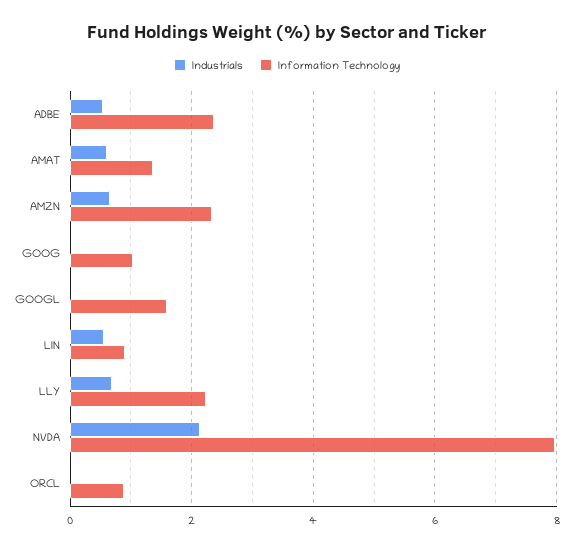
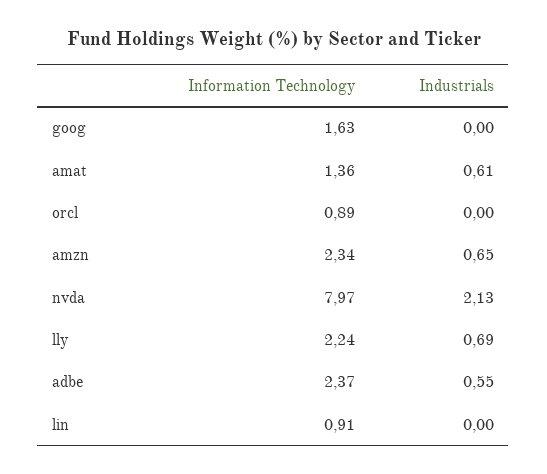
  {
    "Industrials": {
      "ADBE": 0.55,
      "AMAT": 0.61,
      "AMZN": 0.65,
      "GOOG": 0,
-     "GOOGL": 0,
-     "LIN": 0.6,
+     "LIN": 0,
      "LLY": 0.69,
      "NVDA": 2.13,
      "ORCL": 0
    },
    "Information Technology": {
      "ADBE": 2.37,
      "AMAT": 1.36,
      "AMZN": 2.34,
-     "GOOG": 1,
+     "GOOG": 1.63,
-     "GOOGL": 1.6,
      "LIN": 0.91,
      "LLY": 2.24,
      "NVDA": 7.97,
      "ORCL": 0.89
    }
  }

